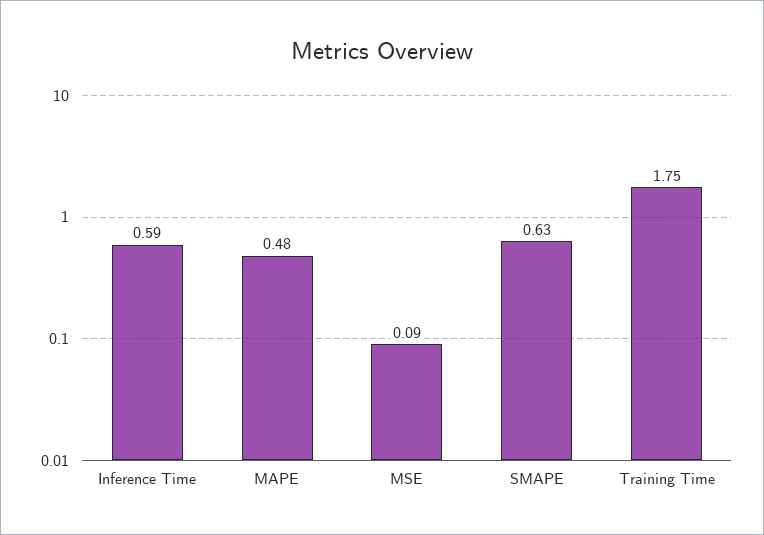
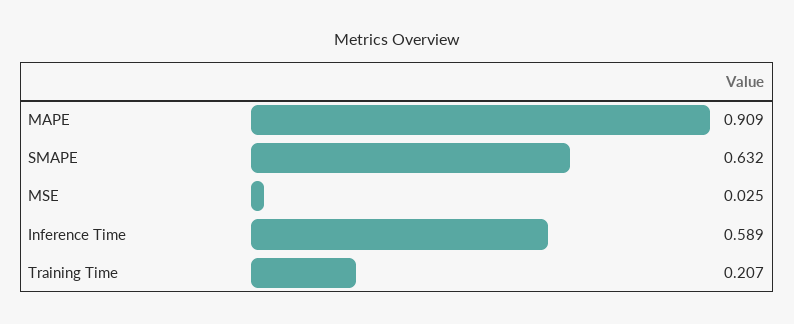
  {
    "Inference Time": 0.589,
-   "MAPE": 0.48,
+   "MAPE": 0.909,
-   "MSE": 0.09,
+   "MSE": 0.025,
    "SMAPE": 0.632,
-   "Training Time": 1.75
+   "Training Time": 0.207
  }

